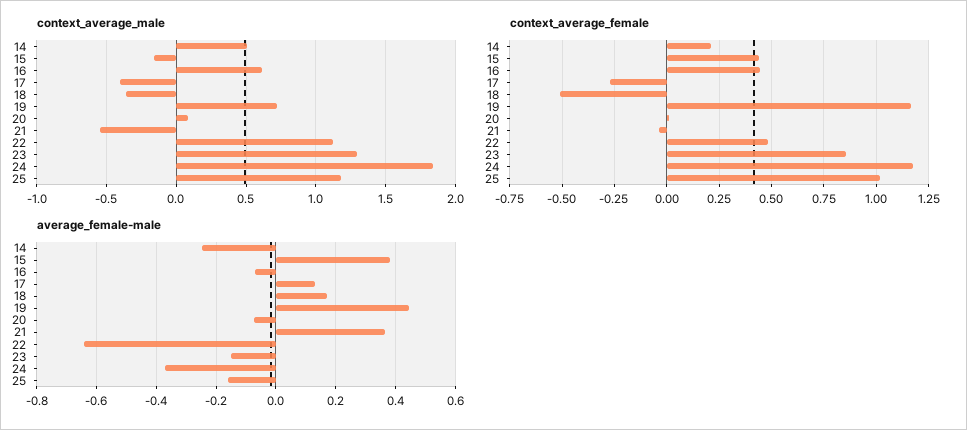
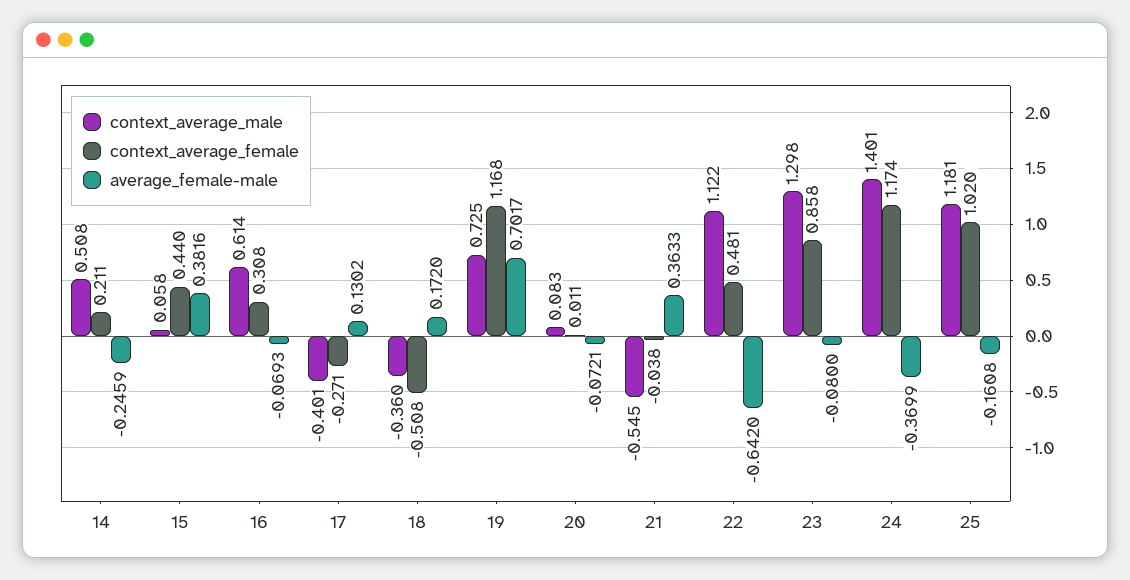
  {
    "context_average_male": {
      "14": 0.508,
-     "15": -0.15,
+     "15": 0.058,
      "16": 0.614,
      "17": -0.401,
      "18": -0.36,
      "19": 0.725,
      "20": 0.083,
      "21": -0.545,
      "22": 1.122,
      "23": 1.298,
-     "24": 1.85,
+     "24": 1.401,
      "25": 1.181
    },
    "context_average_female": {
      "14": 0.211,
      "15": 0.44,
-     "16": 0.45,
+     "16": 0.308,
      "17": -0.271,
      "18": -0.508,
      "19": 1.168,
      "20": 0.011,
      "21": -0.038,
      "22": 0.481,
      "23": 0.858,
      "24": 1.174,
      "25": 1.02
    },
    "average_female-male": {
      "14": -0.2459,
      "15": 0.3816,
      "16": -0.0693,
      "17": 0.1302,
      "18": 0.172,
-     "19": 0.45,
+     "19": 0.7017,
      "20": -0.0721,
      "21": 0.3633,
      "22": -0.642,
-     "23": -0.15,
+     "23": -0.08,
      "24": -0.3699,
      "25": -0.1608
    }
  }

